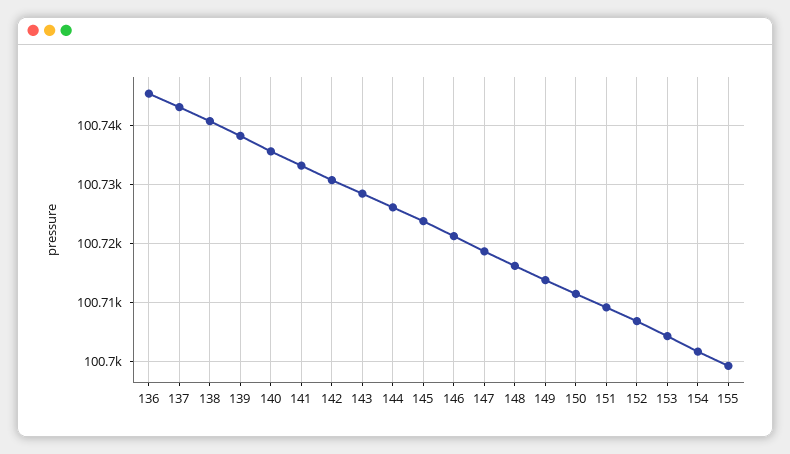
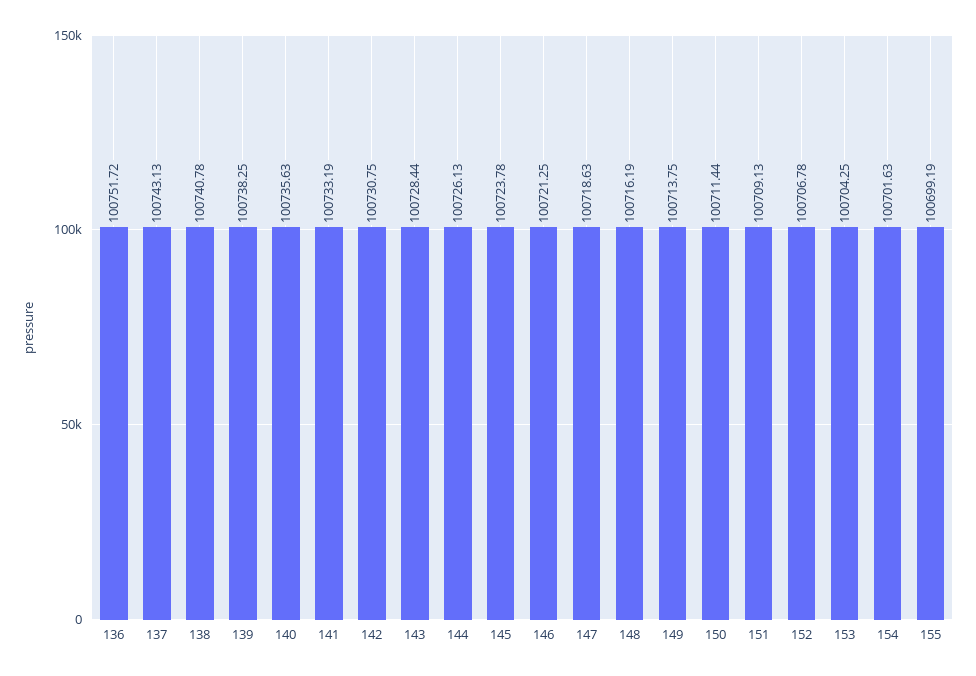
  {
-   "136": 100746,
+   "136": 100751.72,
    "137": 100743.13,
    "138": 100740.78,
    "139": 100738.25,
    "140": 100735.63,
    "141": 100733.19,
    "142": 100730.75,
    "143": 100728.44,
    "144": 100726.13,
    "145": 100723.78,
    "146": 100721.25,
    "147": 100718.63,
    "148": 100716.19,
    "149": 100713.75,
    "150": 100711.44,
    "151": 100709.13,
    "152": 100706.78,
    "153": 100704.25,
    "154": 100701.63,
    "155": 100699.19
  }

